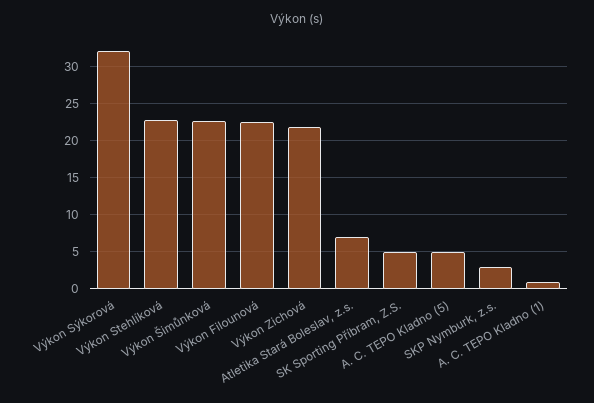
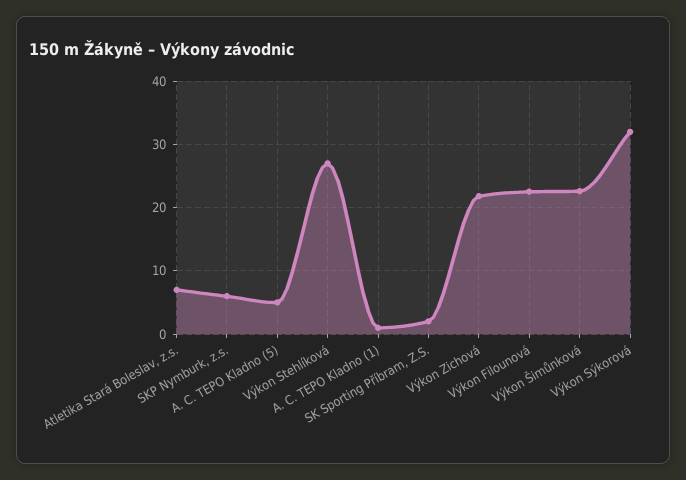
  {
    "Výkon Sýkorová": 32,
-   "Výkon Stehlíková": 23,
+   "Výkon Stehlíková": 27,
    "Výkon Šimůnková": 23,
    "Výkon Filounová": 23,
    "Výkon Zichová": 22,
    "Atletika Stará Boleslav, z.s.": 7,
-   "SK Sporting Příbram, Z.S.": 5,
+   "SK Sporting Příbram, Z.S.": 2,
    "A. C. TEPO Kladno (5)": 5,
-   "SKP Nymburk, z.s.": 3,
+   "SKP Nymburk, z.s.": 6,
    "A. C. TEPO Kladno (1)": 1
  }

